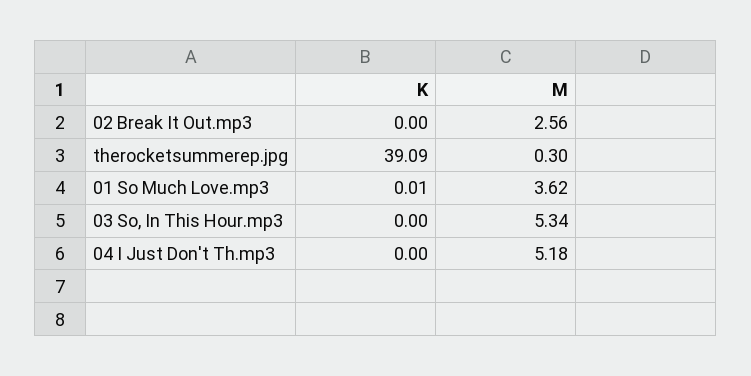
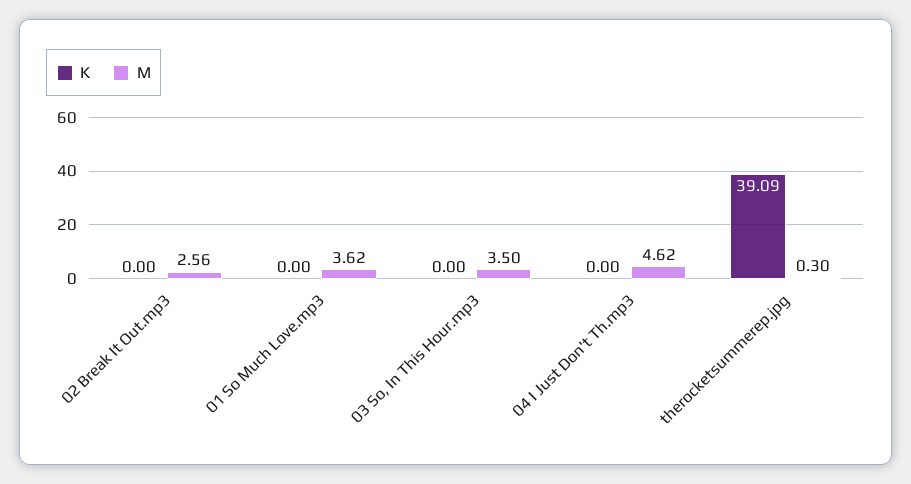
  {
    "K": {
      "02 Break It Out.mp3": 0,
      "therocketsummerep.jpg": 39.09,
-     "01 So Much Love.mp3": 0.01,
+     "01 So Much Love.mp3": 0,
      "03 So, In This Hour.mp3": 0,
      "04 I Just Don't Th.mp3": 0
    },
    "M": {
      "02 Break It Out.mp3": 2.56,
      "therocketsummerep.jpg": 0.3,
      "01 So Much Love.mp3": 3.62,
-     "03 So, In This Hour.mp3": 5.34,
+     "03 So, In This Hour.mp3": 3.5,
-     "04 I Just Don't Th.mp3": 5.18
+     "04 I Just Don't Th.mp3": 4.62
    }
  }

